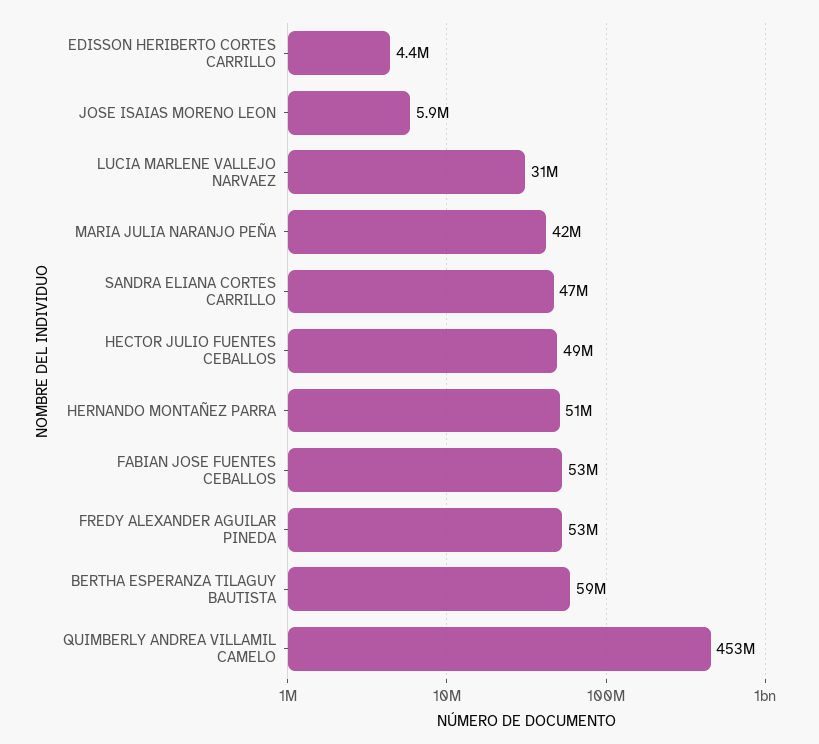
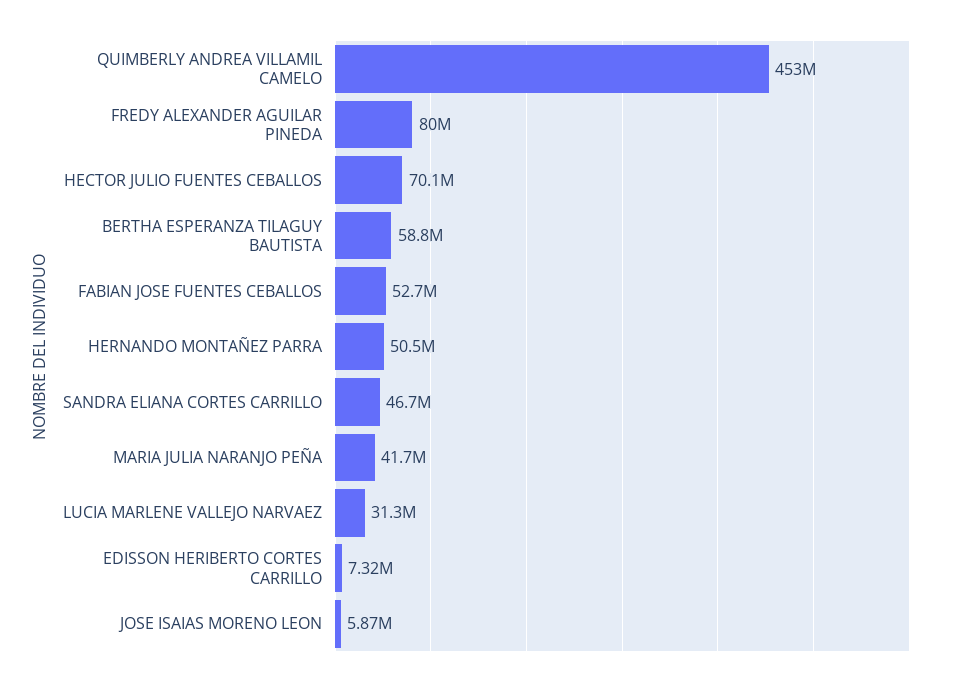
  {
-   "EDISSON HERIBERTO CORTES CARRILLO": 4400000,
+   "EDISSON HERIBERTO CORTES CARRILLO": 7320000,
    "JOSE ISAIAS MORENO LEON": 5870000,
    "LUCIA MARLENE VALLEJO NARVAEZ": 31300000,
    "MARIA JULIA NARANJO PEÑA": 41700000,
    "SANDRA ELIANA CORTES CARRILLO": 46700000,
-   "HECTOR JULIO FUENTES CEBALLOS": 49000000,
+   "HECTOR JULIO FUENTES CEBALLOS": 70100000,
    "HERNANDO MONTAÑEZ PARRA": 50500000,
    "FABIAN JOSE FUENTES CEBALLOS": 52700000,
-   "FREDY ALEXANDER AGUILAR PINEDA": 53000000,
+   "FREDY ALEXANDER AGUILAR PINEDA": 80000000,
    "BERTHA ESPERANZA TILAGUY BAUTISTA": 58800000,
    "QUIMBERLY ANDREA VILLAMIL CAMELO": 453000000
  }

